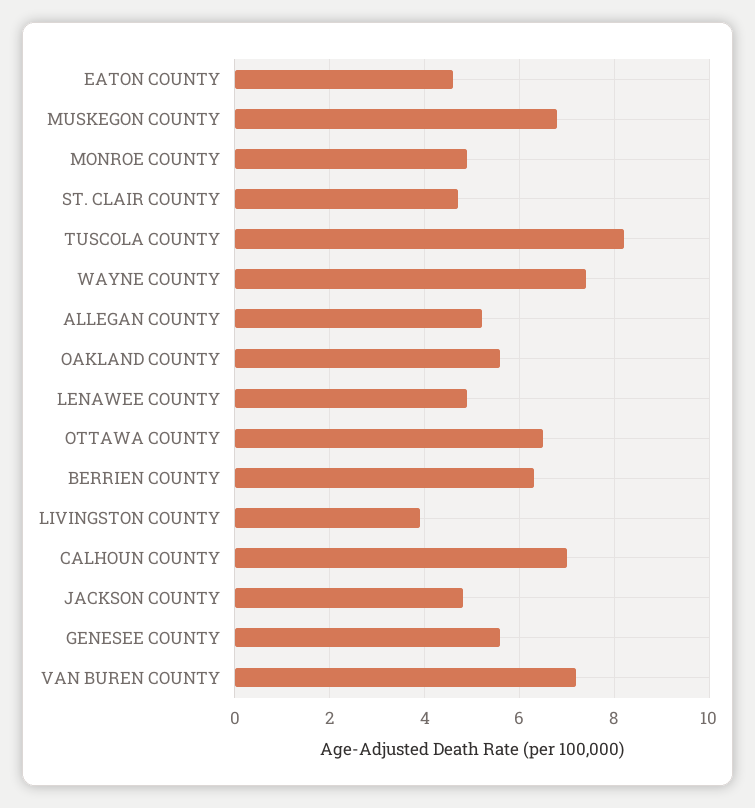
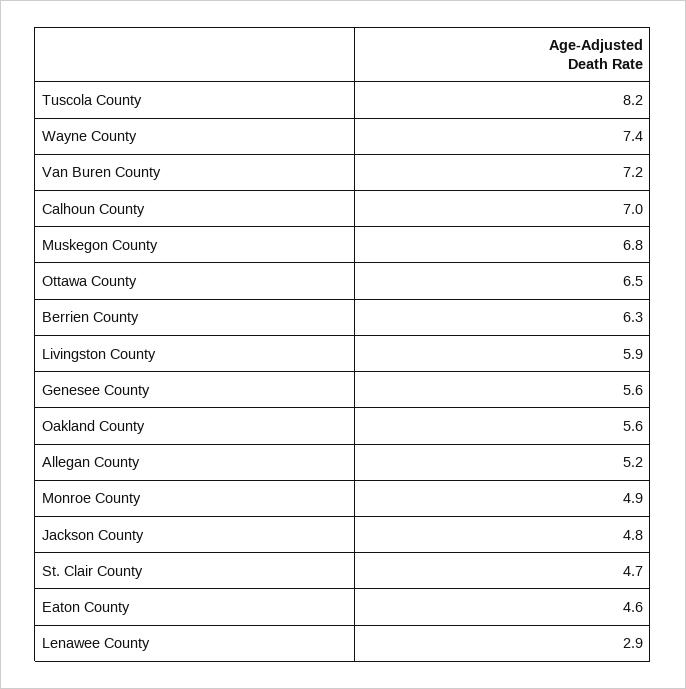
  {
    "EATON COUNTY": 4.6,
    "MUSKEGON COUNTY": 6.8,
    "MONROE COUNTY": 4.9,
    "ST. CLAIR COUNTY": 4.7,
    "TUSCOLA COUNTY": 8.2,
    "WAYNE COUNTY": 7.4,
    "ALLEGAN COUNTY": 5.2,
    "OAKLAND COUNTY": 5.6,
-   "LENAWEE COUNTY": 5,
+   "LENAWEE COUNTY": 2.9,
    "OTTAWA COUNTY": 6.5,
    "BERRIEN COUNTY": 6.3,
-   "LIVINGSTON COUNTY": 4,
+   "LIVINGSTON COUNTY": 5.9,
    "CALHOUN COUNTY": 7,
    "JACKSON COUNTY": 4.8,
    "GENESEE COUNTY": 5.6,
    "VAN BUREN COUNTY": 7.2
  }

